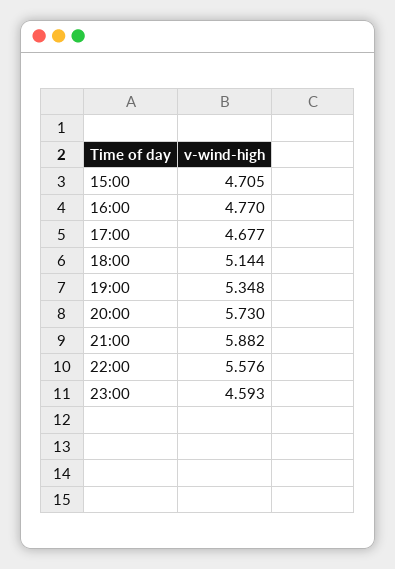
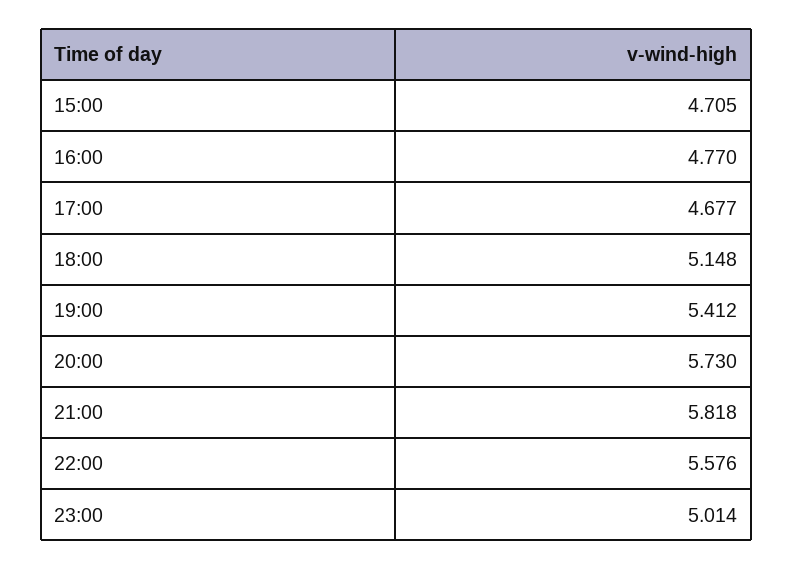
  {
    "15:00": 4.705,
    "16:00": 4.77,
    "17:00": 4.677,
-   "18:00": 5.144,
+   "18:00": 5.148,
-   "19:00": 5.348,
+   "19:00": 5.412,
    "20:00": 5.73,
-   "21:00": 5.882,
+   "21:00": 5.818,
    "22:00": 5.576,
-   "23:00": 4.593
+   "23:00": 5.014
  }

